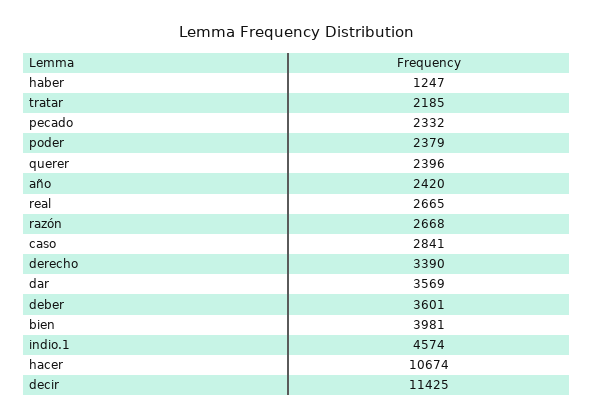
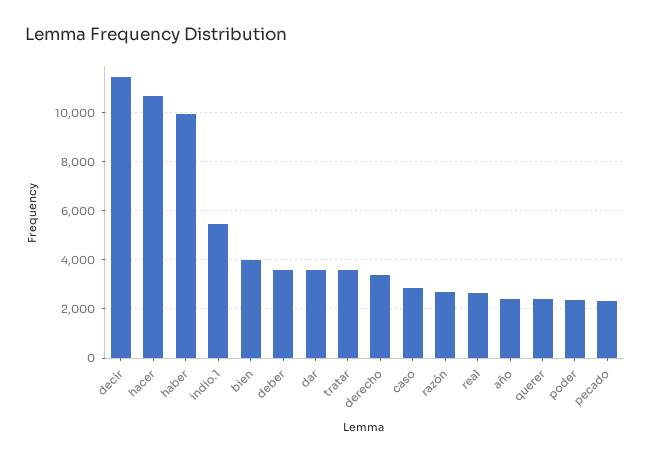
  {
-   "haber": 1247,
+   "haber": 10000,
-   "tratar": 2185,
+   "tratar": 3500,
    "pecado": 2332,
    "poder": 2379,
    "querer": 2396,
    "año": 2420,
    "real": 2665,
    "razón": 2668,
    "caso": 2841,
    "derecho": 3390,
    "dar": 3569,
    "deber": 3601,
    "bien": 3981,
-   "indio.1": 4574,
+   "indio.1": 5500,
    "hacer": 10674,
    "decir": 11425
  }

